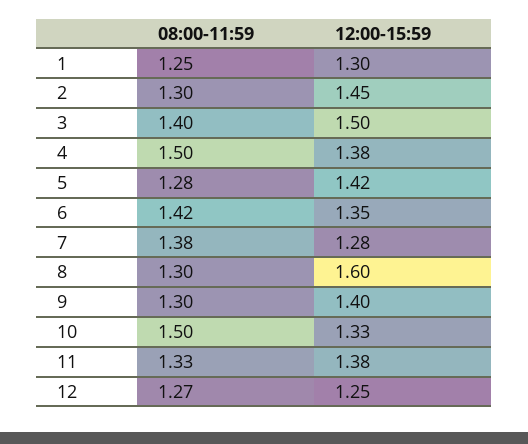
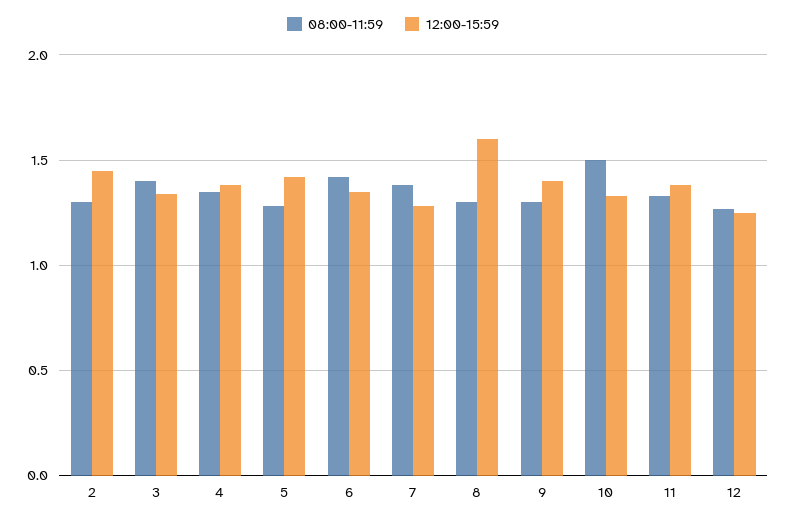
  {
    "08:00-11:59": {
-     "1": 1.25,
      "2": 1.3,
      "3": 1.4,
-     "4": 1.5,
+     "4": 1.35,
      "5": 1.28,
      "6": 1.42,
      "7": 1.38,
      "8": 1.3,
      "9": 1.3,
      "10": 1.5,
      "11": 1.33,
      "12": 1.27
    },
    "12:00-15:59": {
-     "1": 1.3,
      "2": 1.45,
-     "3": 1.5,
+     "3": 1.35,
      "4": 1.38,
      "5": 1.42,
      "6": 1.35,
      "7": 1.28,
      "8": 1.6,
      "9": 1.4,
      "10": 1.33,
      "11": 1.38,
      "12": 1.25
    }
  }

